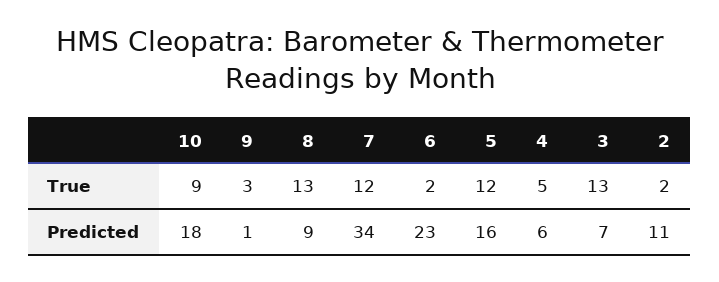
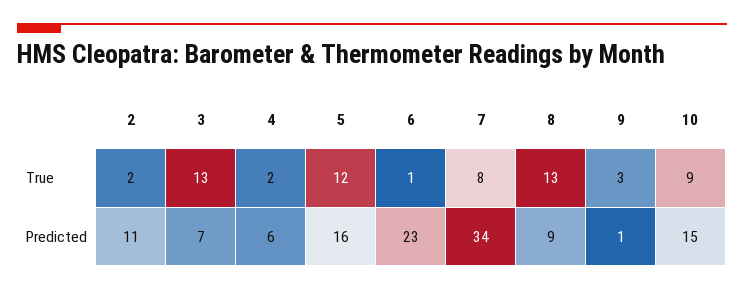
  {
    "10": {
      "True": 9,
-     "Predicted": 18
+     "Predicted": 15
    },
    "9": {
      "True": 3,
      "Predicted": 1
    },
    "8": {
      "True": 13,
      "Predicted": 9
    },
    "7": {
-     "True": 12,
+     "True": 8,
      "Predicted": 34
    },
    "6": {
-     "True": 2,
+     "True": 1,
      "Predicted": 23
    },
    "5": {
      "True": 12,
      "Predicted": 16
    },
    "4": {
-     "True": 5,
+     "True": 2,
      "Predicted": 6
    },
    "3": {
      "True": 13,
      "Predicted": 7
    },
    "2": {
      "True": 2,
      "Predicted": 11
    }
  }

